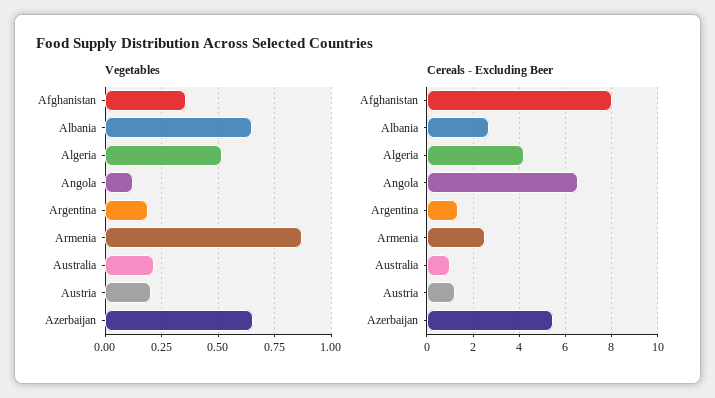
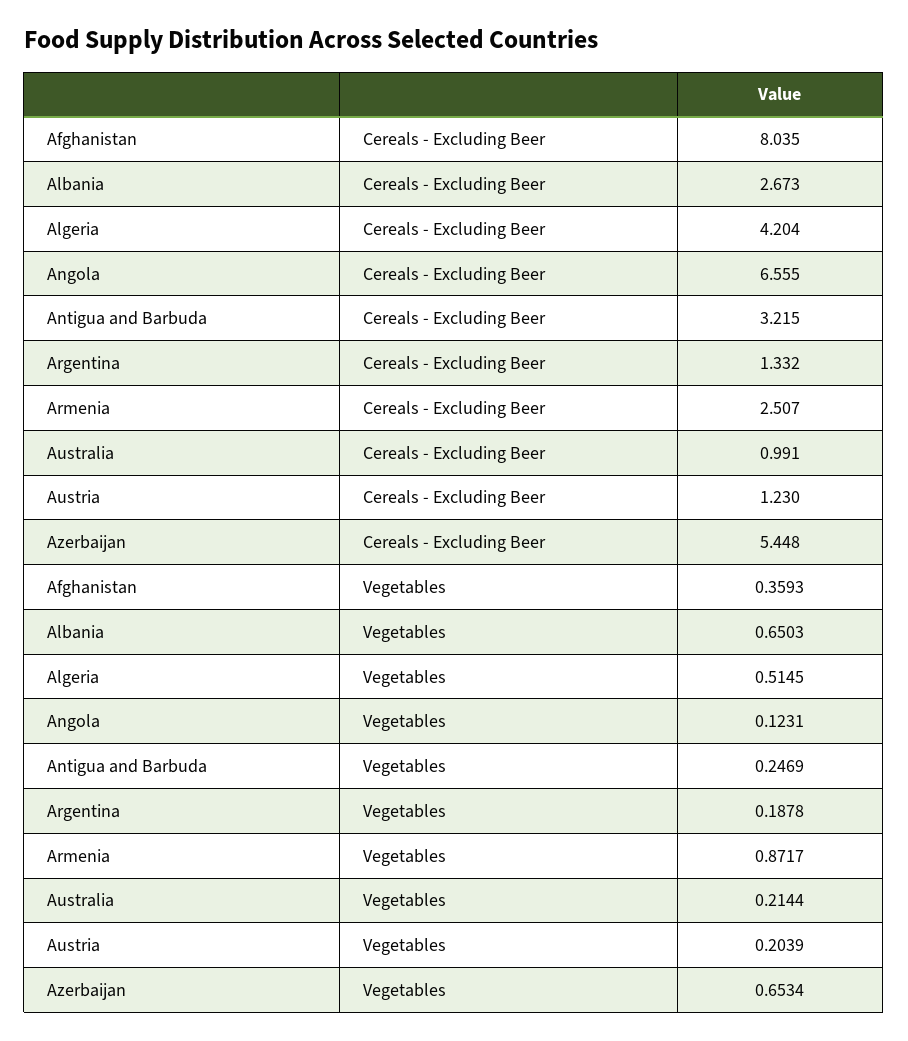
  {
    "Vegetables": {
      "Afghanistan": 0.3593,
      "Albania": 0.6503,
      "Algeria": 0.5145,
      "Angola": 0.1231,
      "Argentina": 0.1878,
      "Armenia": 0.8717,
      "Australia": 0.2144,
      "Austria": 0.2039,
-     "Azerbaijan": 0.6534
+     "Azerbaijan": 0.6534,
+     "Antigua and Barbuda": 0.2469
    },
    "Cereals - Excluding Beer": {
      "Afghanistan": 8.035,
      "Albania": 2.673,
      "Algeria": 4.204,
      "Angola": 6.555,
      "Argentina": 1.332,
      "Armenia": 2.507,
      "Australia": 0.991,
      "Austria": 1.23,
-     "Azerbaijan": 5.448
+     "Azerbaijan": 5.448,
+     "Antigua and Barbuda": 3.215
    }
  }

